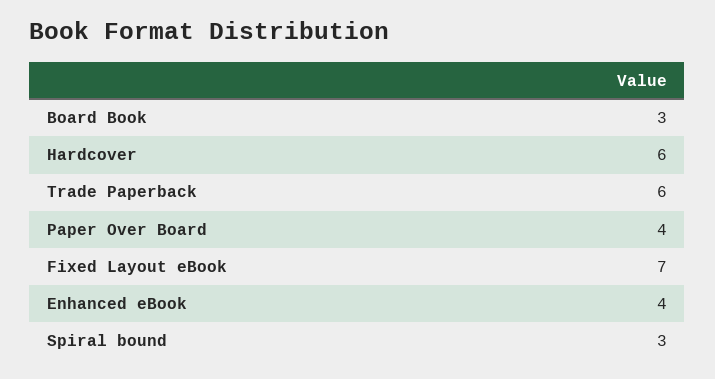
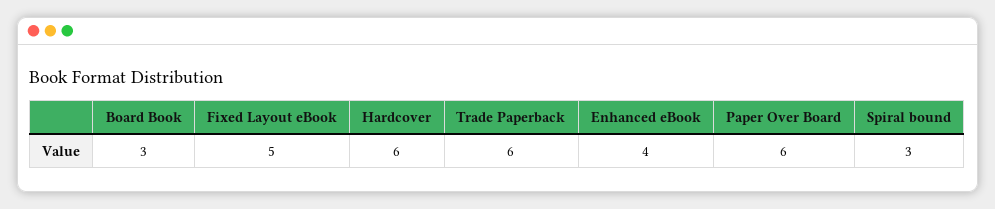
  {
    "Board Book": 3,
    "Hardcover": 6,
    "Trade Paperback": 6,
-   "Paper Over Board": 4,
+   "Paper Over Board": 6,
-   "Fixed Layout eBook": 7,
+   "Fixed Layout eBook": 5,
    "Enhanced eBook": 4,
    "Spiral bound": 3
  }

